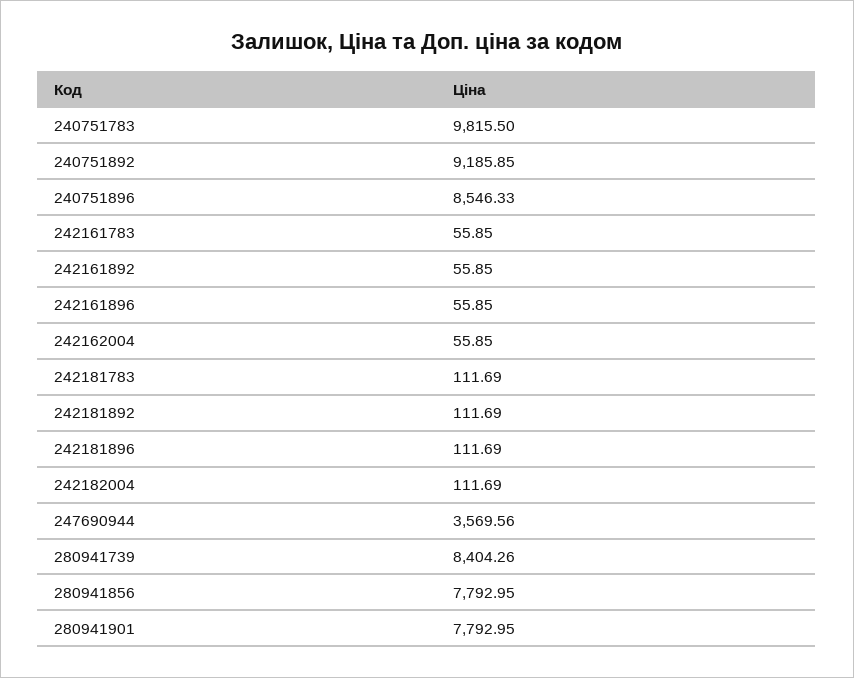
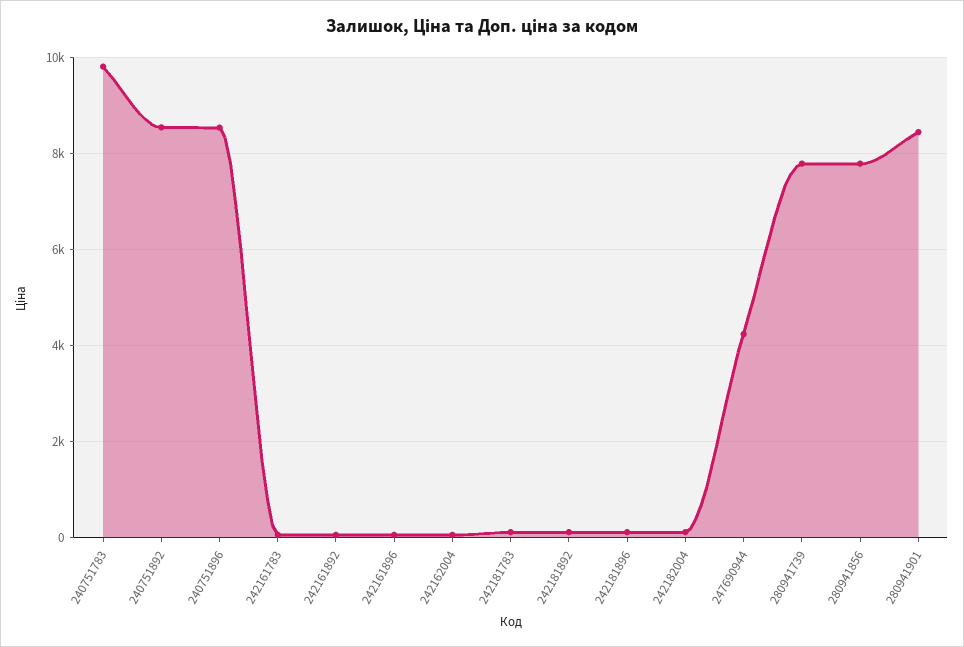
  {
    "240751783": 9815.5,
-   "240751892": 9185.85,
+   "240751892": 8600,
    "240751896": 8546.33,
    "242161783": 55.85,
    "242161892": 55.85,
    "242161896": 55.85,
    "242162004": 55.85,
    "242181783": 111.69,
    "242181892": 111.69,
    "242181896": 111.69,
    "242182004": 111.69,
-   "247690944": 3569.56,
+   "247690944": 4200,
-   "280941739": 8404.26,
+   "280941739": 7800,
    "280941856": 7792.95,
-   "280941901": 7792.95
+   "280941901": 8400
  }

